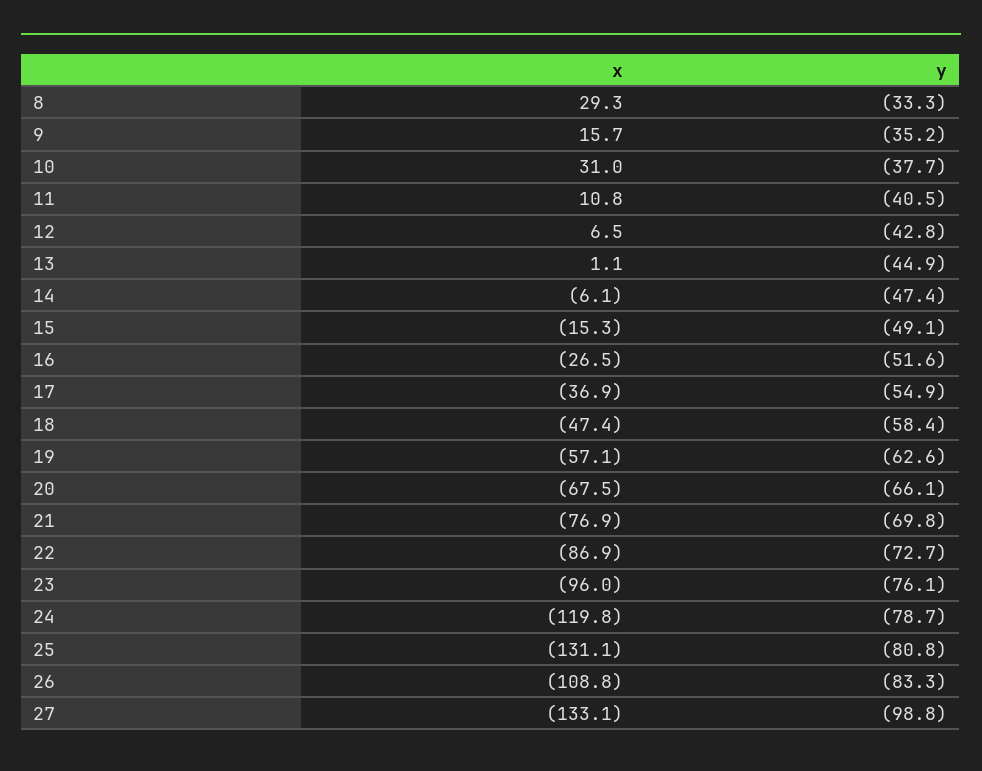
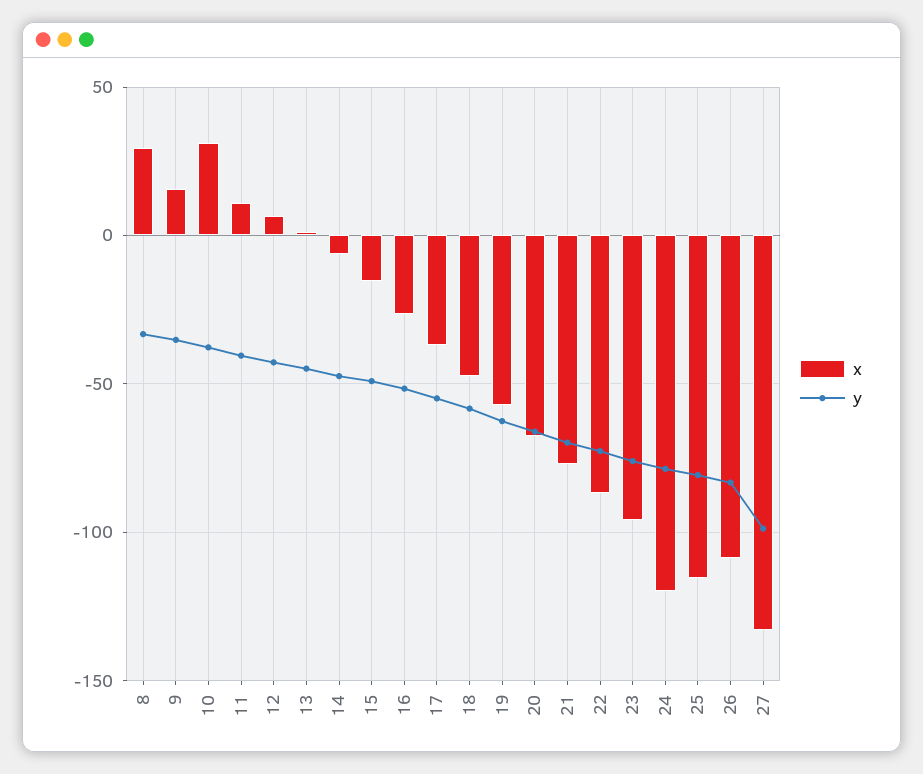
  {
    "x": {
      "8": 29.3,
      "9": 15.7,
      "10": 31,
      "11": 10.8,
      "12": 6.5,
      "13": 1.1,
      "14": -6.1,
      "15": -15.3,
      "16": -26.5,
      "17": -36.9,
      "18": -47.4,
      "19": -57.1,
      "20": -67.5,
      "21": -76.9,
      "22": -86.9,
      "23": -96,
      "24": -119.8,
-     "25": -131.1,
+     "25": -115,
      "26": -108.8,
      "27": -133.1
    },
    "y": {
      "8": -33.3,
      "9": -35.2,
      "10": -37.7,
      "11": -40.5,
      "12": -42.8,
      "13": -44.9,
      "14": -47.4,
      "15": -49.1,
      "16": -51.6,
      "17": -54.9,
      "18": -58.4,
      "19": -62.6,
      "20": -66.1,
      "21": -69.8,
      "22": -72.7,
      "23": -76.1,
      "24": -78.7,
      "25": -80.8,
      "26": -83.3,
      "27": -98.8
    }
  }

